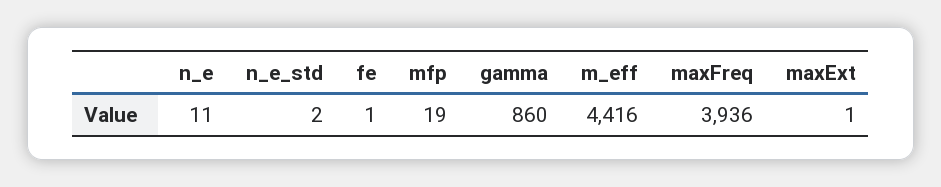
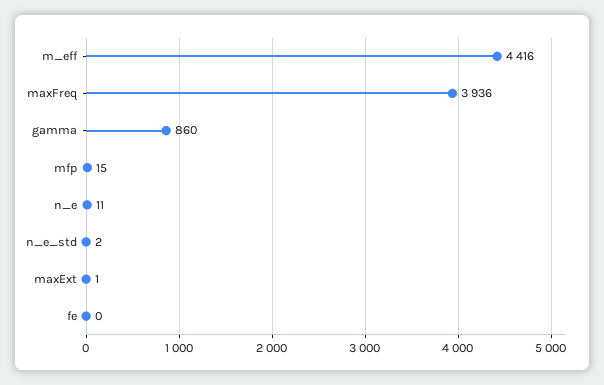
  {
    "n_e": 11,
    "n_e_std": 2,
-   "fe": 1,
+   "fe": 0,
-   "mfp": 19,
+   "mfp": 15,
    "gamma": 860,
    "m_eff": 4416,
    "maxFreq": 3936,
    "maxExt": 1
  }

